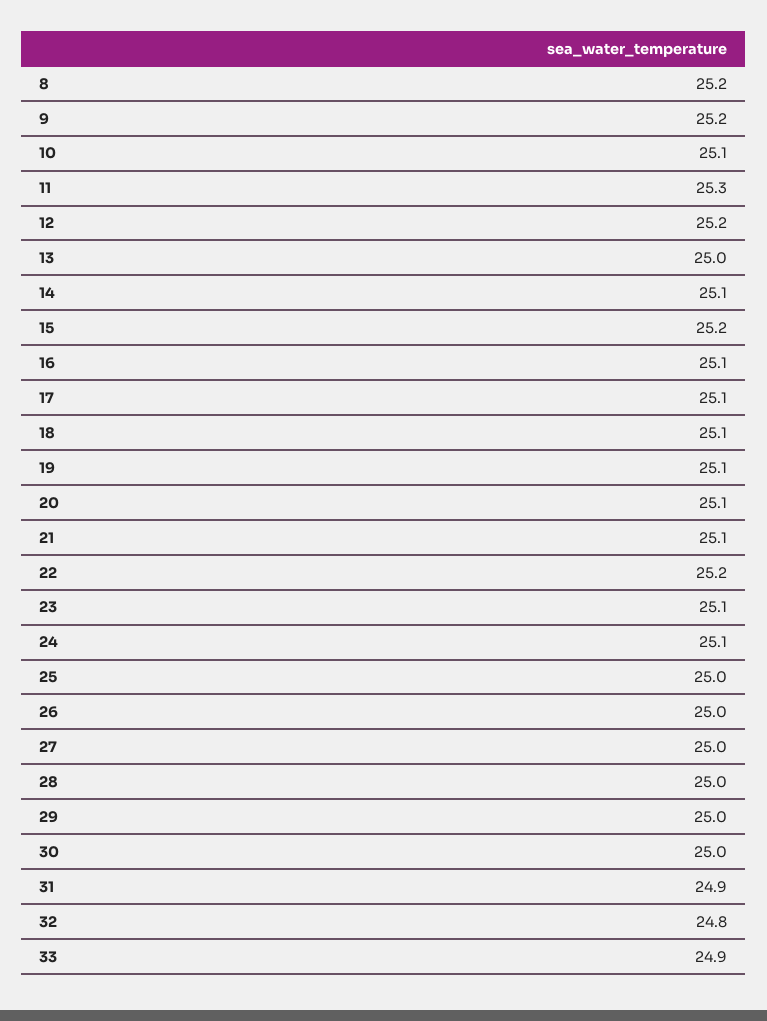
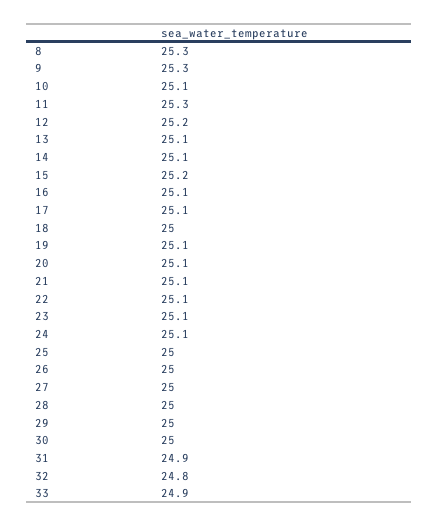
  {
-   "8": 25.2,
+   "8": 25.3,
-   "9": 25.2,
+   "9": 25.3,
    "10": 25.1,
    "11": 25.3,
    "12": 25.2,
-   "13": 25,
+   "13": 25.1,
    "14": 25.1,
    "15": 25.2,
    "16": 25.1,
    "17": 25.1,
-   "18": 25.1,
+   "18": 25,
    "19": 25.1,
    "20": 25.1,
    "21": 25.1,
-   "22": 25.2,
+   "22": 25.1,
    "23": 25.1,
    "24": 25.1,
    "25": 25,
    "26": 25,
    "27": 25,
    "28": 25,
    "29": 25,
    "30": 25,
    "31": 24.9,
    "32": 24.8,
    "33": 24.9
  }

